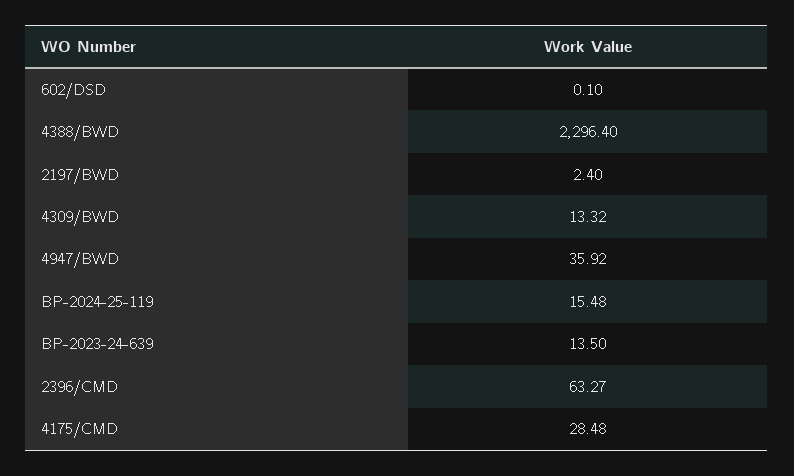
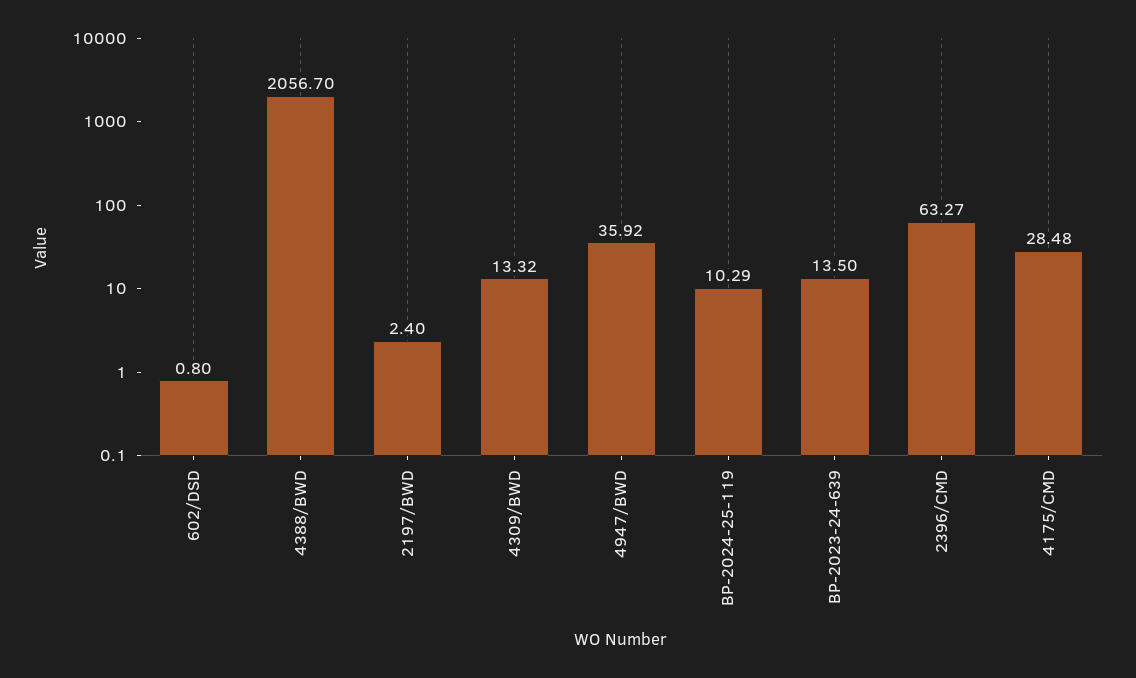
  {
-   "602/DSD": 0.1,
+   "602/DSD": 0.8,
-   "4388/BWD": 2296.4,
+   "4388/BWD": 2056.7,
    "2197/BWD": 2.4,
    "4309/BWD": 13.32,
    "4947/BWD": 35.92,
-   "BP-2024-25-119": 15.48,
+   "BP-2024-25-119": 10.29,
    "BP-2023-24-639": 13.5,
    "2396/CMD": 63.27,
    "4175/CMD": 28.48
  }

